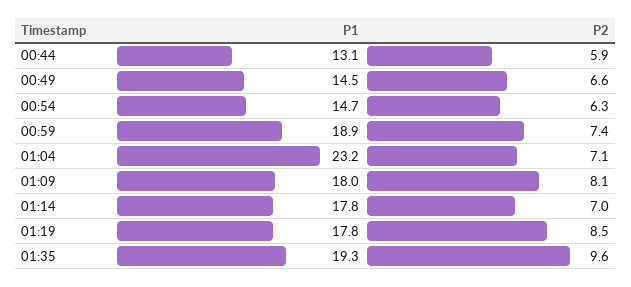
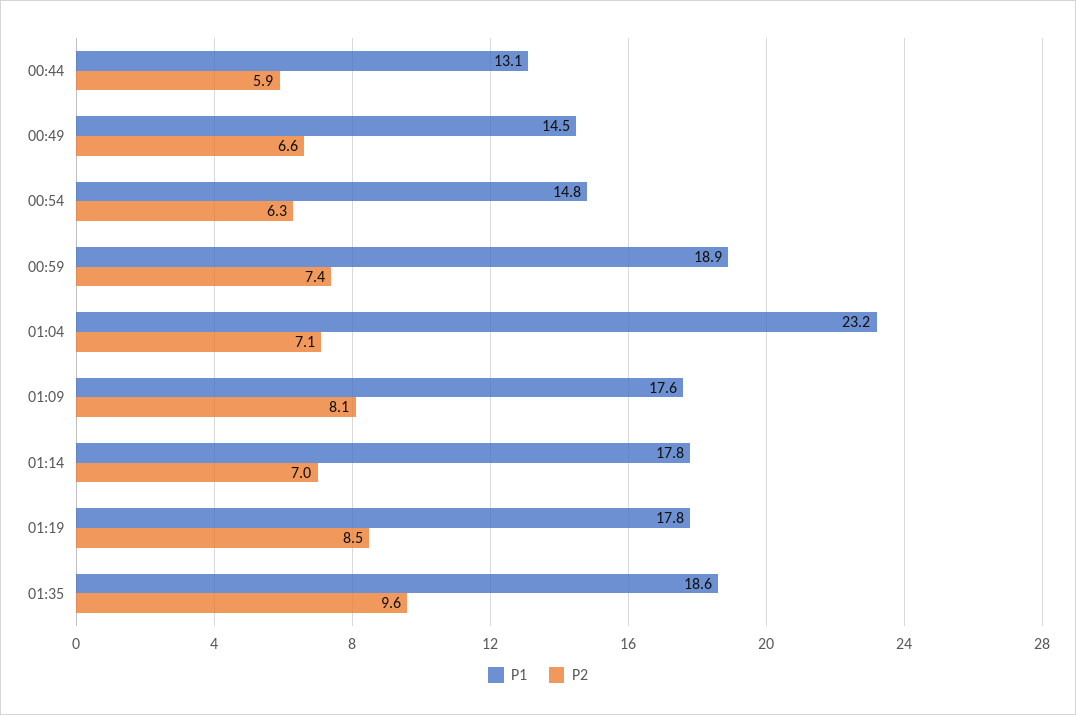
  {
    "P1": {
      "00:44": 13.1,
      "00:49": 14.5,
-     "00:54": 14.7,
+     "00:54": 14.8,
      "00:59": 18.9,
      "01:04": 23.2,
-     "01:09": 18,
+     "01:09": 17.6,
      "01:14": 17.8,
      "01:19": 17.8,
-     "01:35": 19.3
+     "01:35": 18.6
    },
    "P2": {
      "00:44": 5.9,
      "00:49": 6.6,
      "00:54": 6.3,
      "00:59": 7.4,
      "01:04": 7.1,
      "01:09": 8.1,
      "01:14": 7,
      "01:19": 8.5,
      "01:35": 9.6
    }
  }

